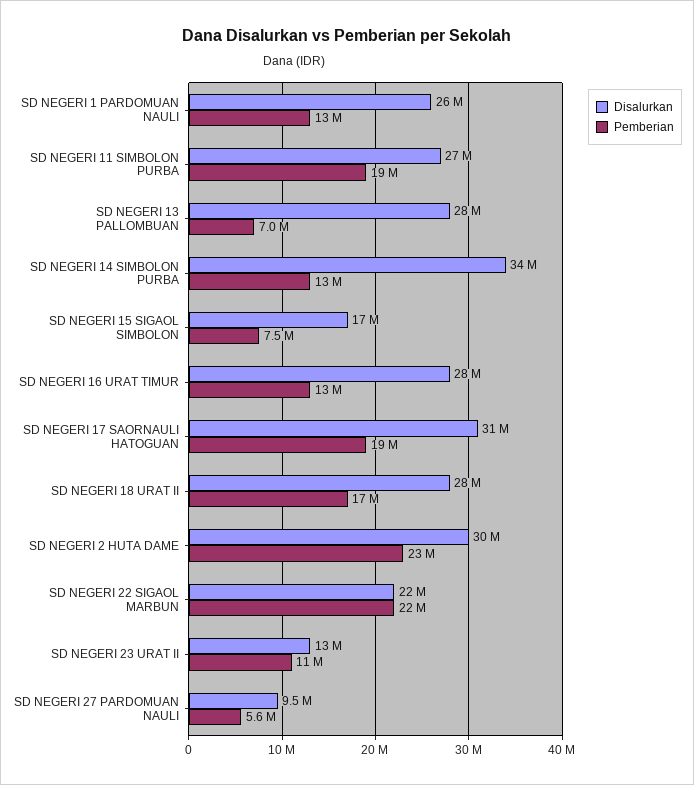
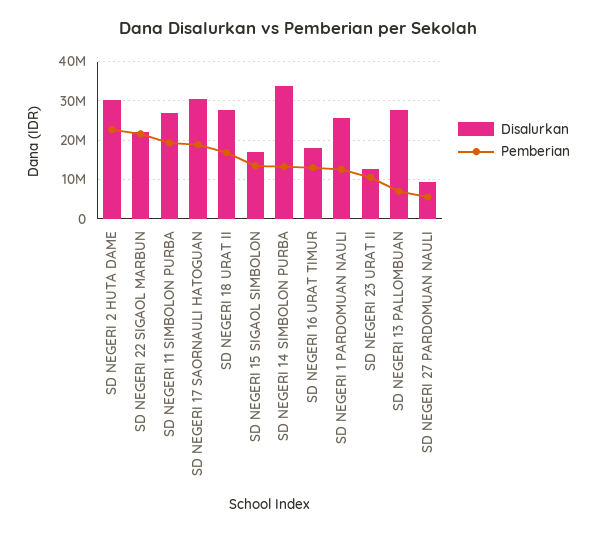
  {
    "Disalurkan": {
      "SD NEGERI 1 PARDOMUAN NAULI": 26000000,
      "SD NEGERI 11 SIMBOLON PURBA": 27000000,
      "SD NEGERI 13 PALLOMBUAN": 28000000,
      "SD NEGERI 14 SIMBOLON PURBA": 34000000,
      "SD NEGERI 15 SIGAOL SIMBOLON": 17000000,
-     "SD NEGERI 16 URAT TIMUR": 28000000,
+     "SD NEGERI 16 URAT TIMUR": 18000000,
      "SD NEGERI 17 SAORNAULI HATOGUAN": 31000000,
      "SD NEGERI 18 URAT II": 28000000,
      "SD NEGERI 2 HUTA DAME": 30000000,
      "SD NEGERI 22 SIGAOL MARBUN": 22000000,
      "SD NEGERI 23 URAT II": 13000000,
      "SD NEGERI 27 PARDOMUAN NAULI": 9500000
    },
    "Pemberian": {
      "SD NEGERI 1 PARDOMUAN NAULI": 13000000,
      "SD NEGERI 11 SIMBOLON PURBA": 19000000,
      "SD NEGERI 13 PALLOMBUAN": 7000000,
      "SD NEGERI 14 SIMBOLON PURBA": 13000000,
-     "SD NEGERI 15 SIGAOL SIMBOLON": 7500000,
+     "SD NEGERI 15 SIGAOL SIMBOLON": 14000000,
      "SD NEGERI 16 URAT TIMUR": 13000000,
      "SD NEGERI 17 SAORNAULI HATOGUAN": 19000000,
      "SD NEGERI 18 URAT II": 17000000,
      "SD NEGERI 2 HUTA DAME": 23000000,
      "SD NEGERI 22 SIGAOL MARBUN": 22000000,
      "SD NEGERI 23 URAT II": 11000000,
      "SD NEGERI 27 PARDOMUAN NAULI": 5600000
    }
  }

